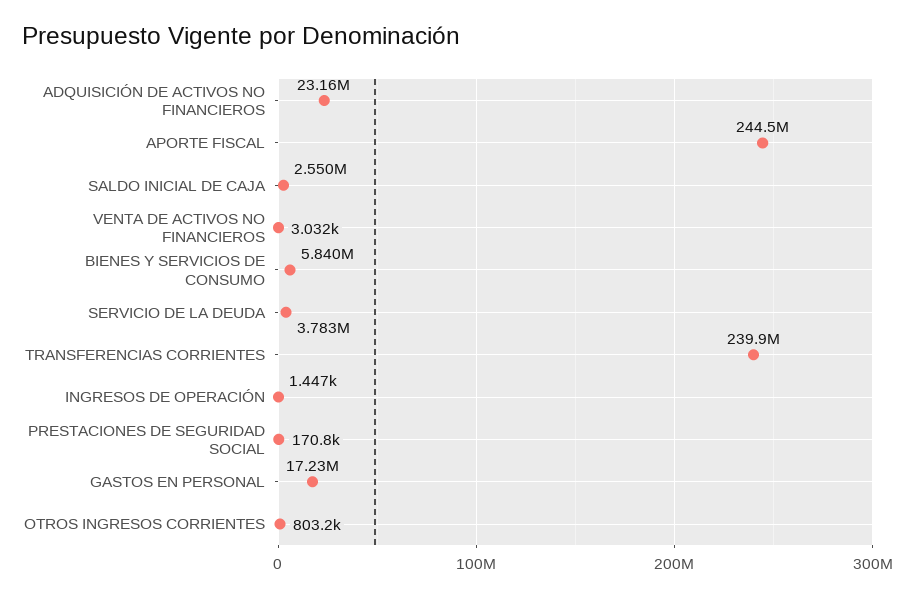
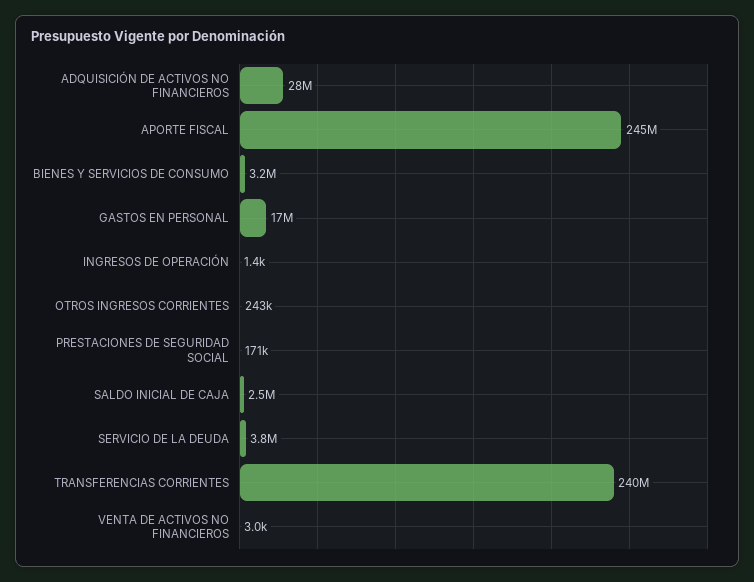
  {
-   "ADQUISICIÓN DE ACTIVOS NO FINANCIEROS": 23160000,
+   "ADQUISICIÓN DE ACTIVOS NO FINANCIEROS": 28000000,
    "APORTE FISCAL": 244500000,
    "SALDO INICIAL DE CAJA": 2550000,
    "VENTA DE ACTIVOS NO FINANCIEROS": 3032,
-   "BIENES Y SERVICIOS DE CONSUMO": 5840000,
+   "BIENES Y SERVICIOS DE CONSUMO": 3200000,
    "SERVICIO DE LA DEUDA": 3783000,
    "TRANSFERENCIAS CORRIENTES": 239900000,
    "INGRESOS DE OPERACIÓN": 1447,
    "PRESTACIONES DE SEGURIDAD SOCIAL": 170800,
    "GASTOS EN PERSONAL": 17230000,
-   "OTROS INGRESOS CORRIENTES": 803200
+   "OTROS INGRESOS CORRIENTES": 243000
  }

